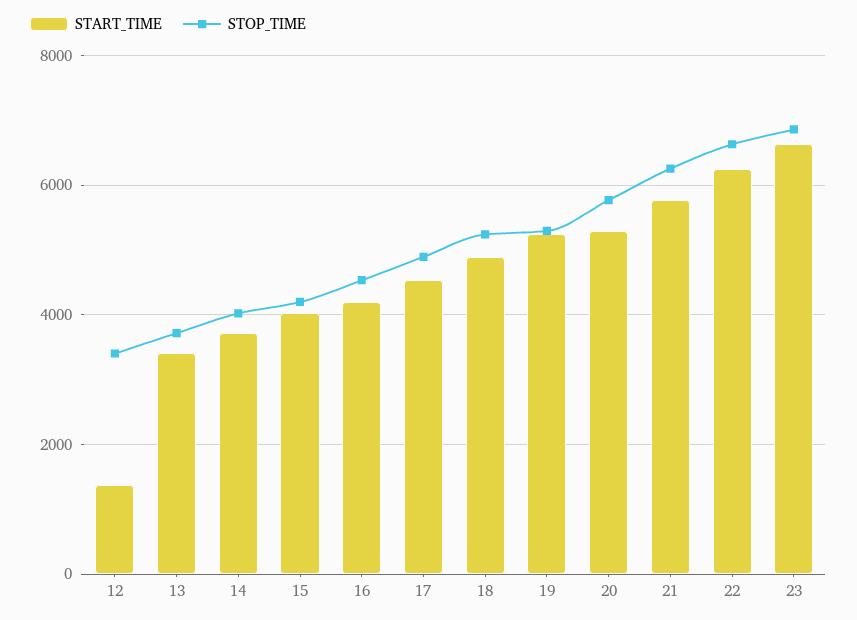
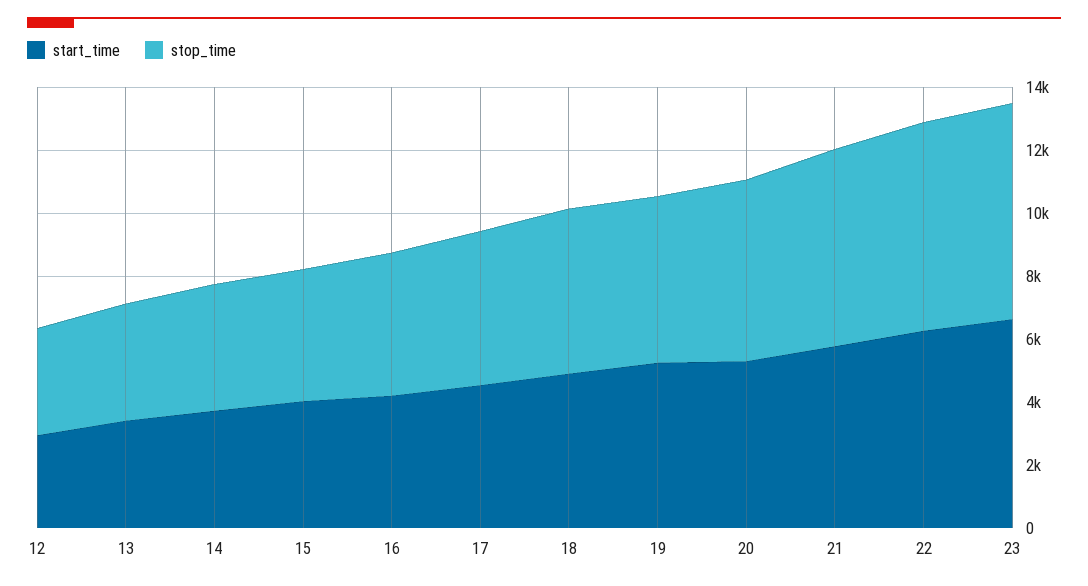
  {
    "START_TIME": {
-     "12": 1400,
+     "12": 3000,
      "13": 3400,
      "14": 3800,
      "15": 4000,
      "16": 4200,
      "17": 4600,
      "18": 4800,
      "19": 5200,
      "20": 5200,
      "21": 5800,
      "22": 6200,
      "23": 6600
    },
    "STOP_TIME": {
      "12": 3400,
      "13": 3800,
      "14": 4000,
      "15": 4200,
      "16": 4600,
      "17": 4800,
      "18": 5200,
      "19": 5200,
      "20": 5800,
      "21": 6200,
      "22": 6600,
      "23": 6800
    }
  }

